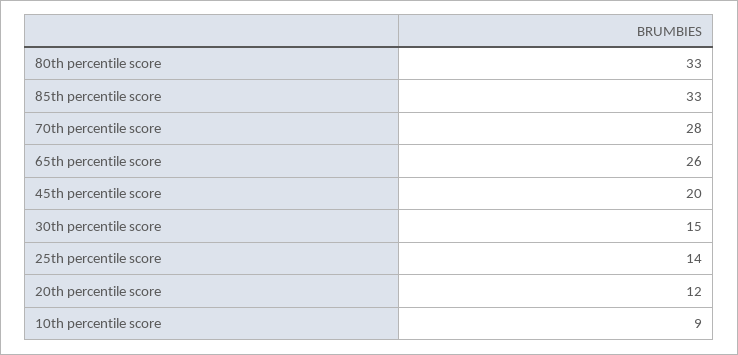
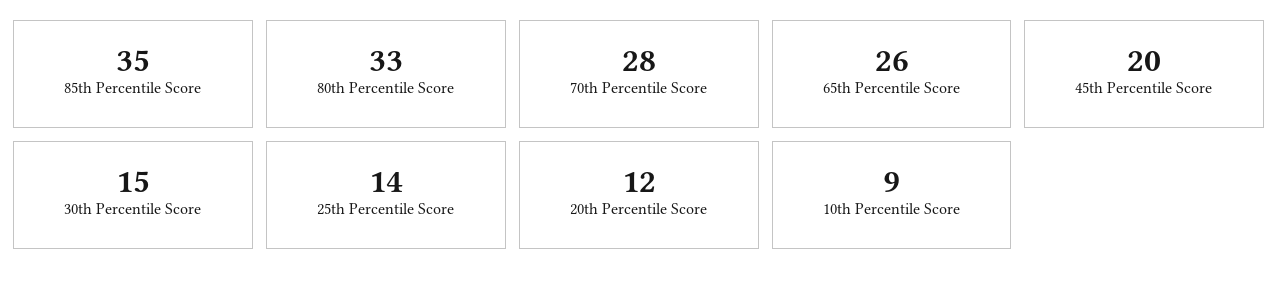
  {
    "80th percentile score": 33,
-   "85th percentile score": 33,
+   "85th percentile score": 35,
    "70th percentile score": 28,
    "65th percentile score": 26,
    "45th percentile score": 20,
    "30th percentile score": 15,
    "25th percentile score": 14,
    "20th percentile score": 12,
    "10th percentile score": 9
  }

